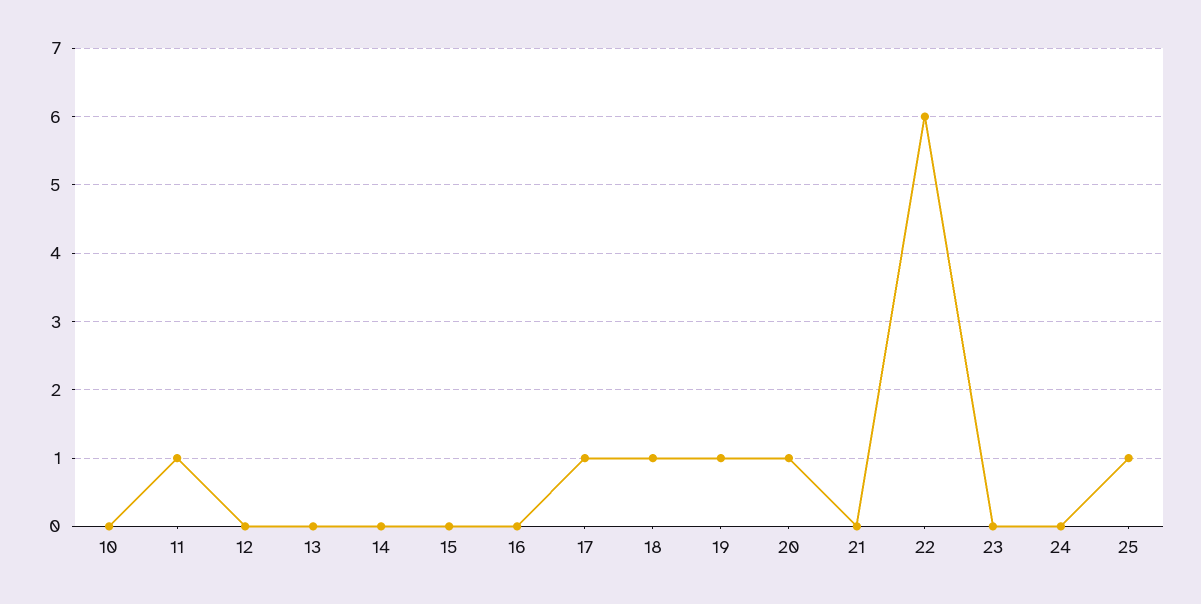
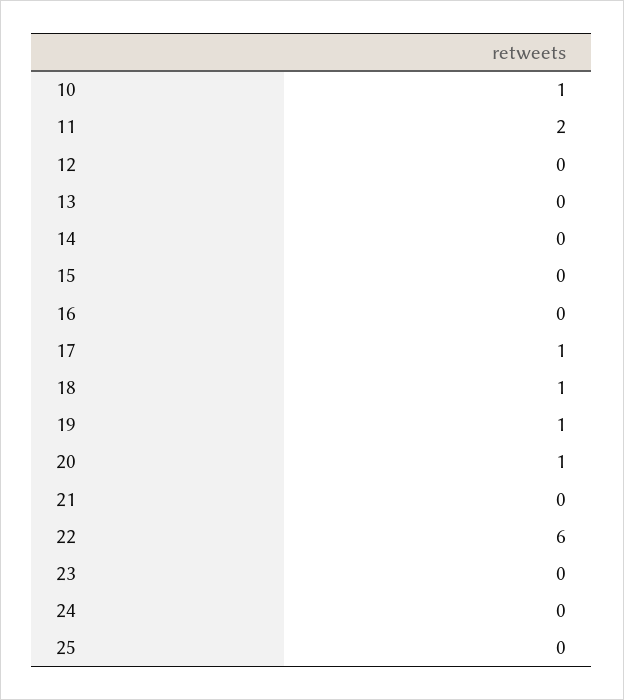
  {
-   "10": 0,
+   "10": 1,
-   "11": 1,
+   "11": 2,
    "12": 0,
    "13": 0,
    "14": 0,
    "15": 0,
    "16": 0,
    "17": 1,
    "18": 1,
    "19": 1,
    "20": 1,
    "21": 0,
    "22": 6,
    "23": 0,
    "24": 0,
-   "25": 1
+   "25": 0
  }

